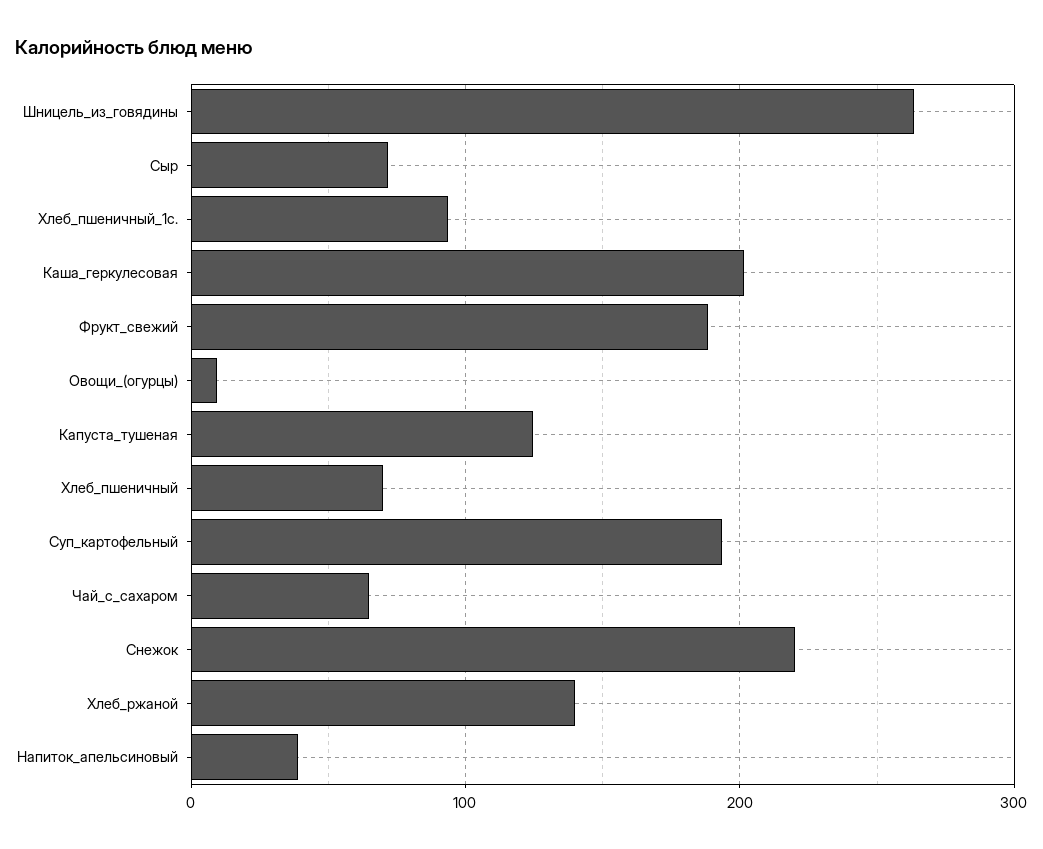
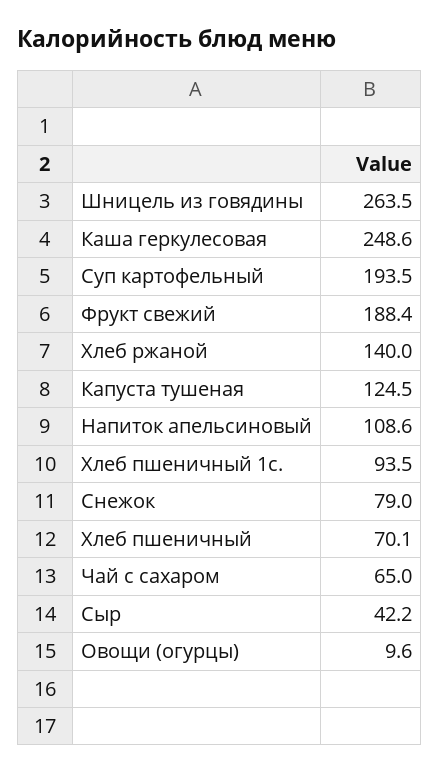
  {
    "Шницель_из_говядины": 263.5,
-   "Сыр": 70,
+   "Сыр": 42.2,
    "Хлеб_пшеничный_1с.": 93.5,
-   "Каша_геркулесовая": 200,
+   "Каша_геркулесовая": 248.6,
    "Фрукт_свежий": 188.4,
    "Овощи_(огурцы)": 9.6,
    "Капуста_тушеная": 124.5,
    "Хлеб_пшеничный": 70.1,
    "Суп_картофельный": 193.5,
    "Чай_с_сахаром": 65,
-   "Снежок": 220,
+   "Снежок": 79,
    "Хлеб_ржаной": 140,
-   "Напиток_апельсиновый": 40
+   "Напиток_апельсиновый": 108.6
  }

